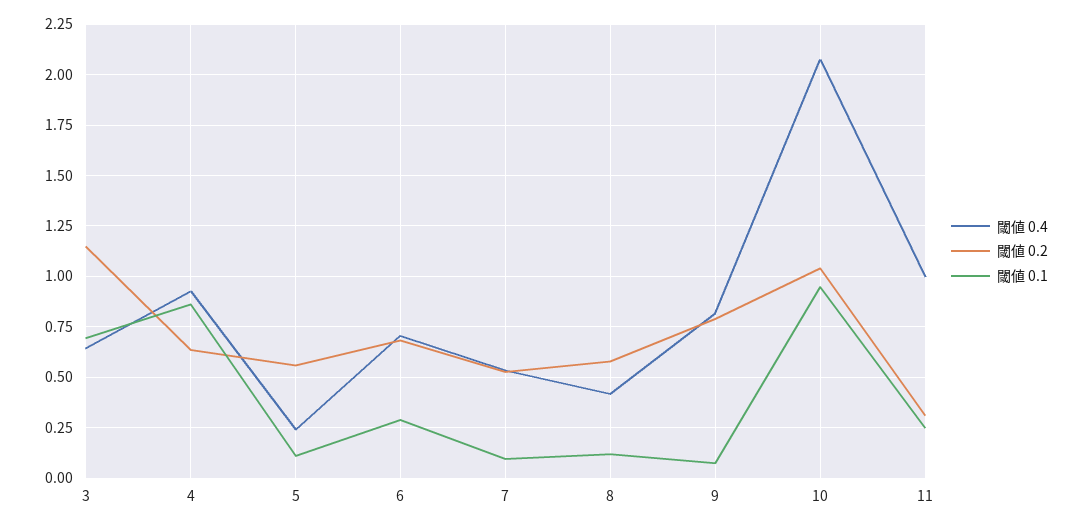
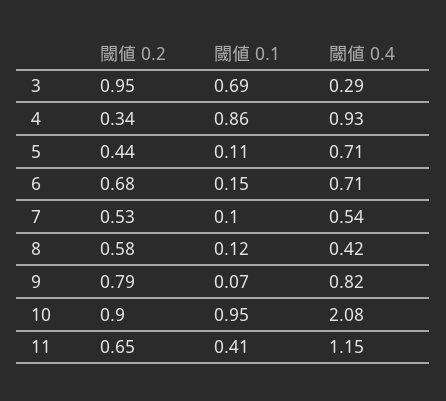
  {
    "閾値 0.4": {
-     "3": 0.65,
+     "3": 0.29,
      "4": 0.93,
-     "5": 0.25,
+     "5": 0.71,
      "6": 0.71,
      "7": 0.54,
      "8": 0.42,
      "9": 0.82,
      "10": 2.08,
-     "11": 1
+     "11": 1.15
    },
    "閾値 0.2": {
-     "3": 1.15,
+     "3": 0.95,
-     "4": 0.65,
+     "4": 0.34,
-     "5": 0.55,
+     "5": 0.44,
      "6": 0.68,
      "7": 0.53,
      "8": 0.58,
      "9": 0.79,
-     "10": 1.05,
+     "10": 0.9,
-     "11": 0.3
+     "11": 0.65
    },
    "閾値 0.1": {
      "3": 0.69,
      "4": 0.86,
      "5": 0.11,
-     "6": 0.3,
+     "6": 0.15,
      "7": 0.1,
      "8": 0.12,
      "9": 0.07,
      "10": 0.95,
-     "11": 0.25
+     "11": 0.41
    }
  }

